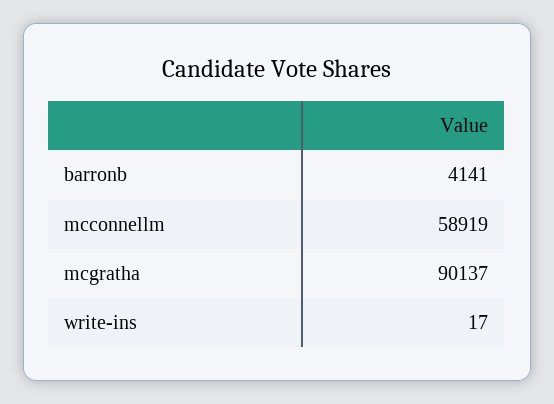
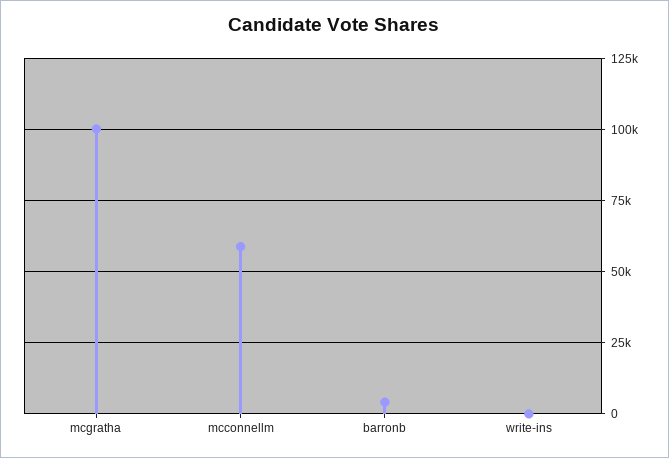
  {
    "barronb": 4141,
    "mcconnellm": 58919,
-   "mcgratha": 90137,
+   "mcgratha": 100000,
    "write-ins": 17
  }

